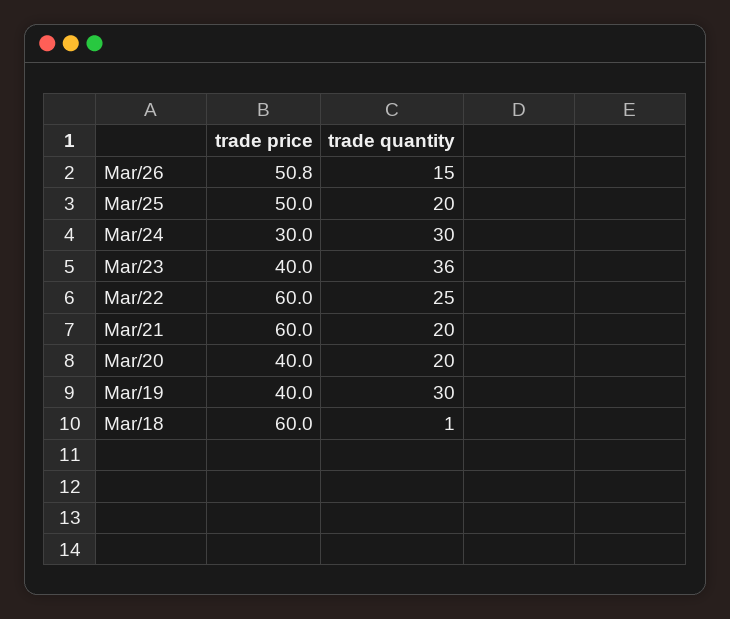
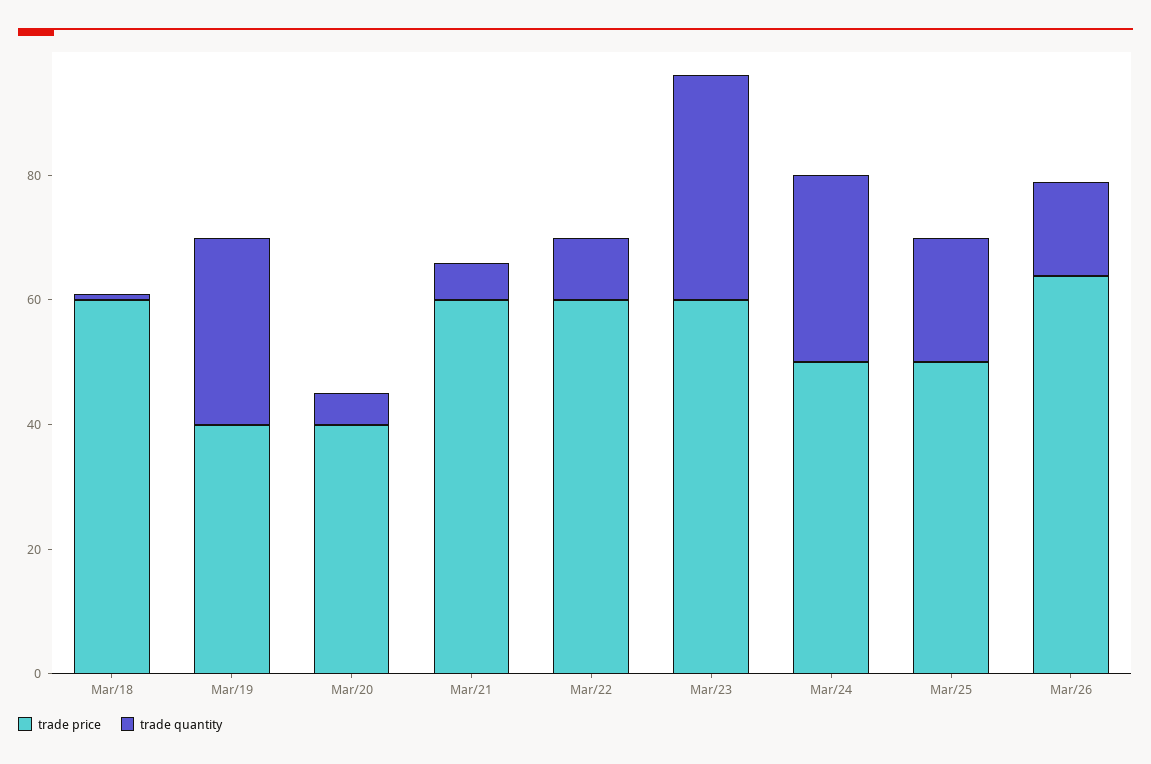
  {
    "trade price": {
-     "Mar/26": 50.8,
+     "Mar/26": 65,
      "Mar/25": 50,
-     "Mar/24": 30,
+     "Mar/24": 50,
-     "Mar/23": 40,
+     "Mar/23": 60,
      "Mar/22": 60,
      "Mar/21": 60,
      "Mar/20": 40,
      "Mar/19": 40,
      "Mar/18": 60
    },
    "trade quantity": {
      "Mar/26": 15,
      "Mar/25": 20,
      "Mar/24": 30,
      "Mar/23": 36,
-     "Mar/22": 25,
+     "Mar/22": 10,
-     "Mar/21": 20,
+     "Mar/21": 5,
-     "Mar/20": 20,
+     "Mar/20": 5,
      "Mar/19": 30,
      "Mar/18": 1
    }
  }

